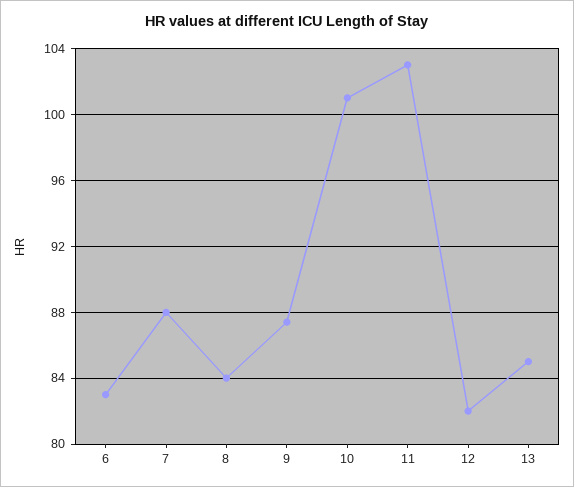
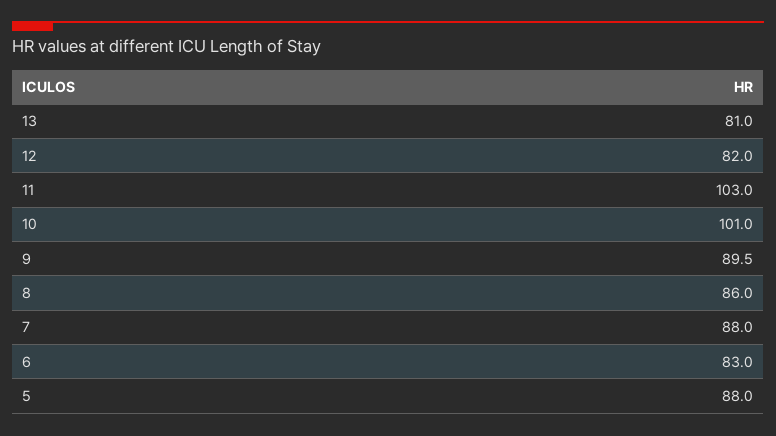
  {
    "6": 83,
    "7": 88,
-   "8": 84,
+   "8": 86,
-   "9": 87.5,
+   "9": 89.5,
    "10": 101,
    "11": 103,
    "12": 82,
-   "13": 85
+   "13": 81,
+   "5": 88
  }

